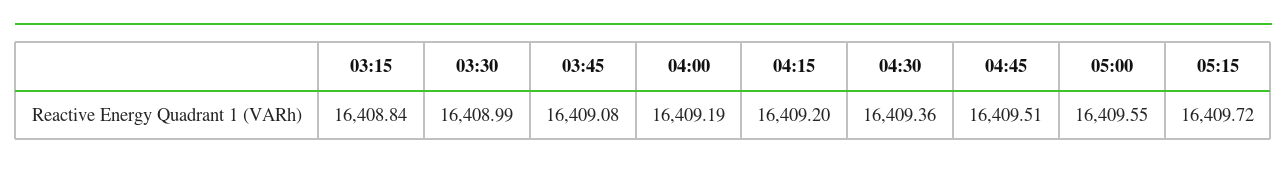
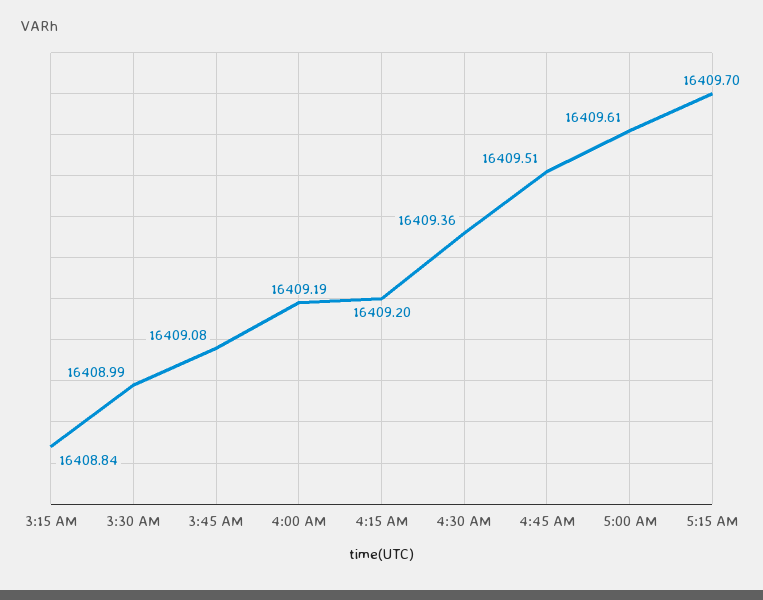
  {
    "03:15": 16408.84,
    "03:30": 16408.99,
    "03:45": 16409.08,
    "04:00": 16409.19,
    "04:15": 16409.2,
    "04:30": 16409.36,
    "04:45": 16409.51,
-   "05:00": 16409.55,
+   "05:00": 16409.61,
-   "05:15": 16409.72
+   "05:15": 16409.7
  }

